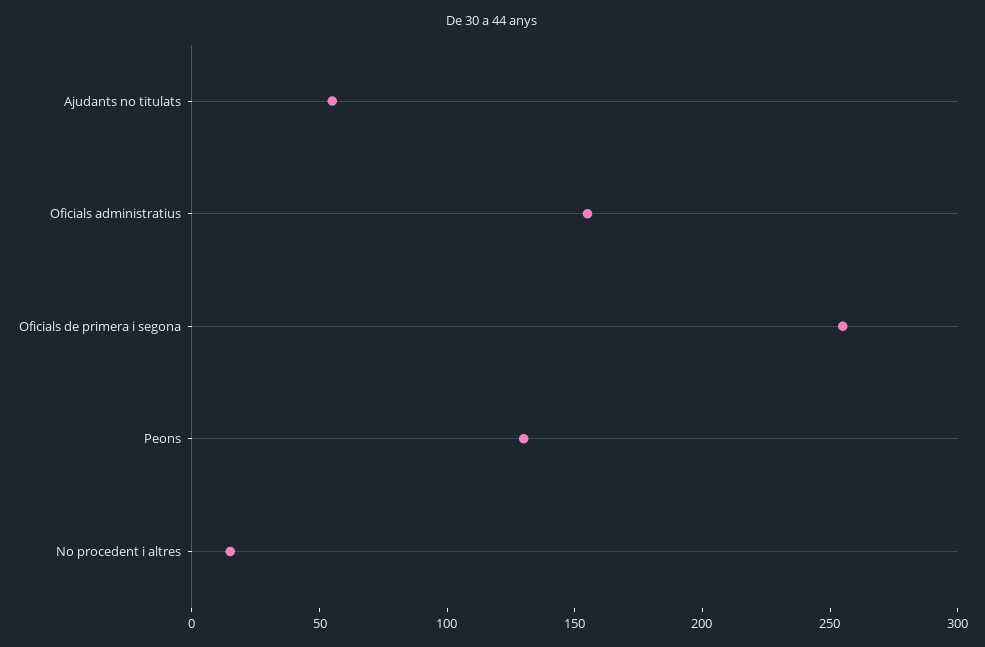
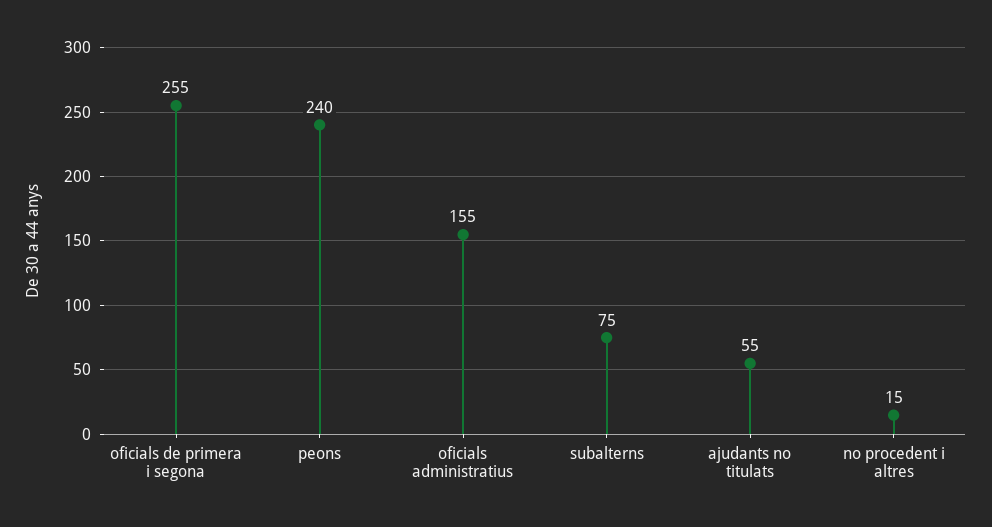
  {
    "Ajudants no titulats": 55,
    "Oficials administratius": 155,
    "Oficials de primera i segona": 255,
-   "Peons": 130,
+   "Peons": 240,
-   "No procedent i altres": 15
+   "No procedent i altres": 15,
+   "subalterns": 75
  }

